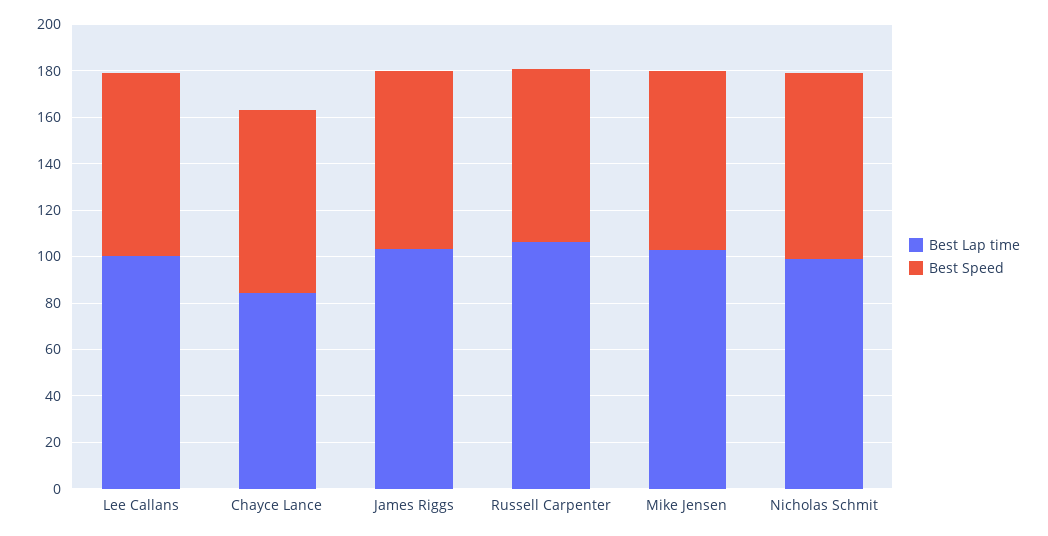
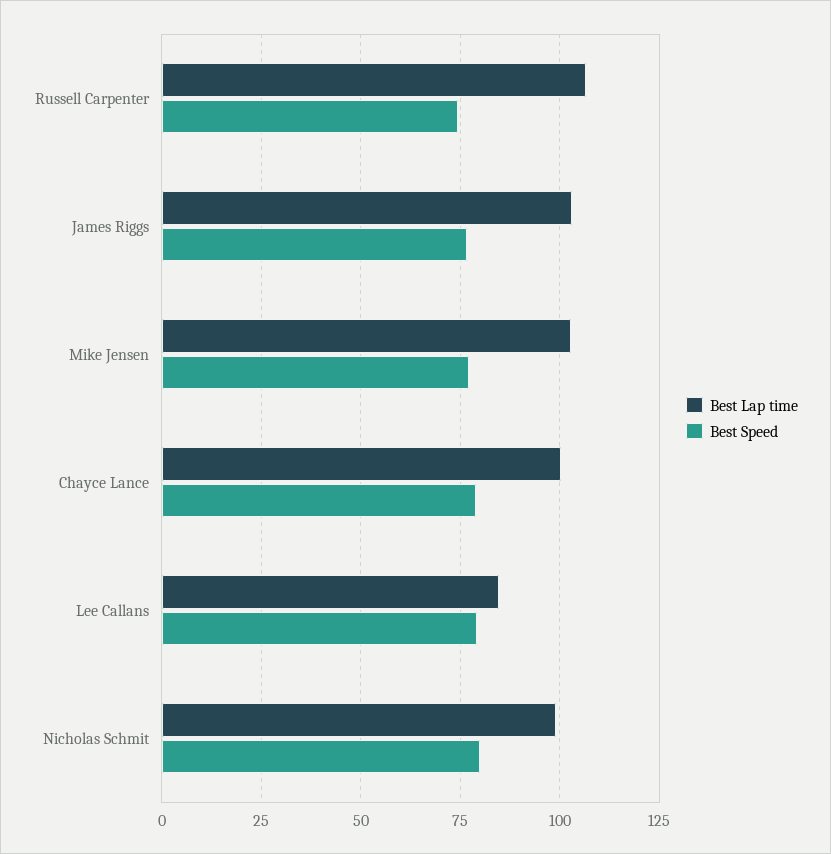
  {
    "Best Lap time": {
-     "Lee Callans": 100,
+     "Lee Callans": 85,
-     "Chayce Lance": 85,
+     "Chayce Lance": 100,
      "James Riggs": 102.5,
      "Russell Carpenter": 107.5,
      "Mike Jensen": 102.5,
      "Nicholas Schmit": 100
    },
    "Best Speed": {
      "Lee Callans": 80,
      "Chayce Lance": 80,
      "James Riggs": 77.5,
      "Russell Carpenter": 75,
      "Mike Jensen": 77.5,
      "Nicholas Schmit": 80
    }
  }

